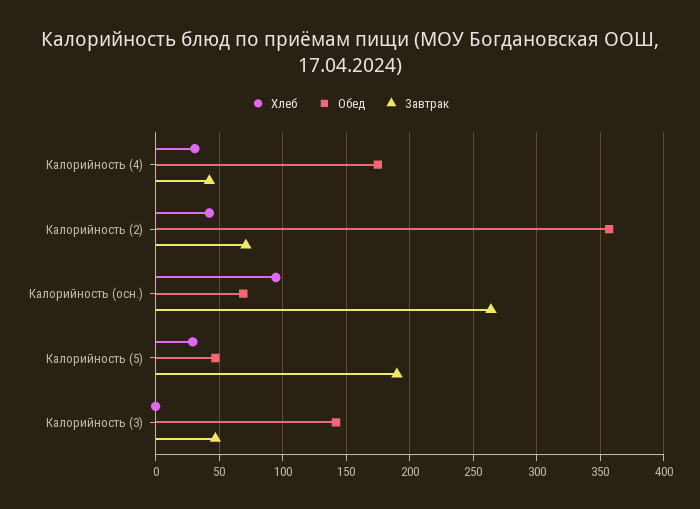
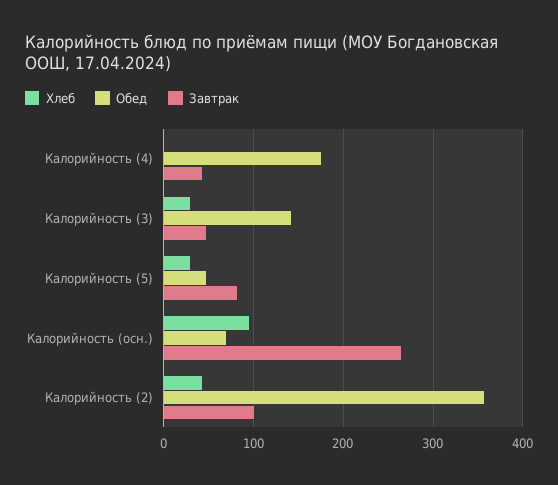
  {
    "Хлеб": {
-     "Калорийность (4)": 30,
+     "Калорийность (4)": 0,
      "Калорийность (2)": 40,
      "Калорийность (осн.)": 95,
      "Калорийность (5)": 30,
-     "Калорийность (3)": 0
+     "Калорийность (3)": 30
    },
    "Обед": {
      "Калорийность (4)": 175,
      "Калорийность (2)": 355,
      "Калорийность (осн.)": 70,
      "Калорийность (5)": 45,
      "Калорийность (3)": 140
    },
    "Завтрак": {
      "Калорийность (4)": 40,
-     "Калорийность (2)": 70,
+     "Калорийность (2)": 100,
      "Калорийность (осн.)": 265,
-     "Калорийность (5)": 190,
+     "Калорийность (5)": 80,
      "Калорийность (3)": 45
    }
  }

